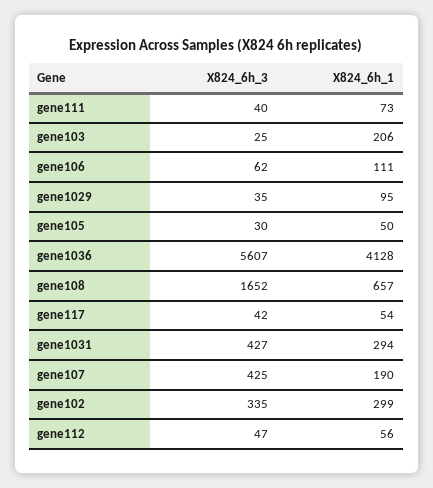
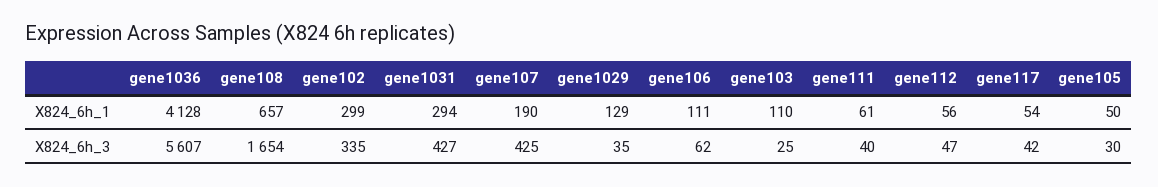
  {
    "X824_6h_3": {
      "gene111": 40,
      "gene103": 25,
      "gene106": 62,
      "gene1029": 35,
      "gene105": 30,
      "gene1036": 5607,
-     "gene108": 1652,
+     "gene108": 1654,
      "gene117": 42,
      "gene1031": 427,
      "gene107": 425,
      "gene102": 335,
      "gene112": 47
    },
    "X824_6h_1": {
-     "gene111": 73,
+     "gene111": 61,
-     "gene103": 206,
+     "gene103": 110,
      "gene106": 111,
-     "gene1029": 95,
+     "gene1029": 129,
      "gene105": 50,
      "gene1036": 4128,
      "gene108": 657,
      "gene117": 54,
      "gene1031": 294,
      "gene107": 190,
      "gene102": 299,
      "gene112": 56
    }
  }

